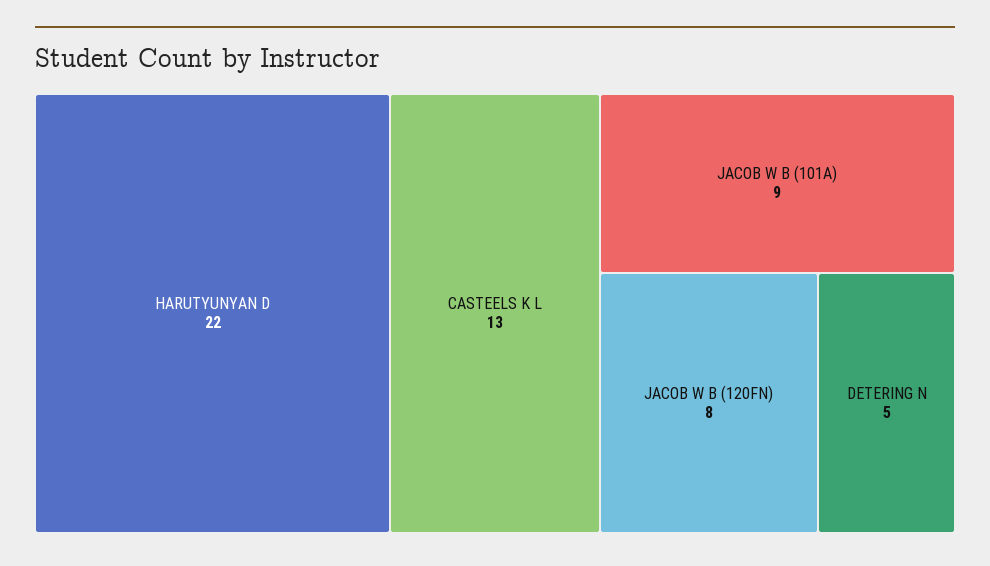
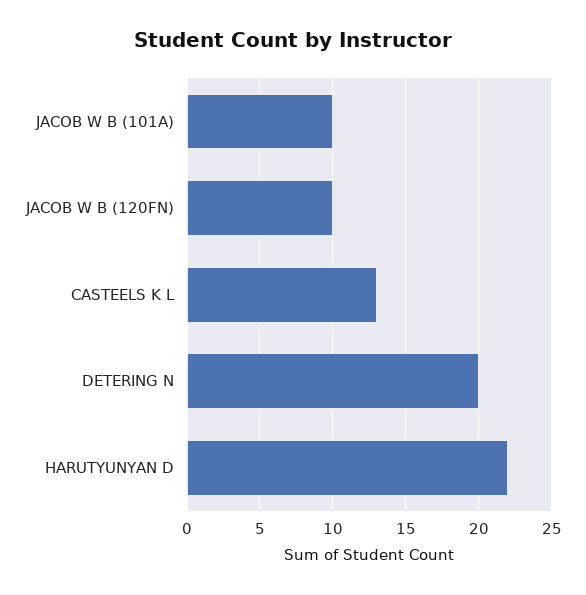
  {
    "HARUTYUNYAN D": 22,
    "CASTEELS K L": 13,
-   "JACOB W B (101A)": 9,
+   "JACOB W B (101A)": 10,
-   "JACOB W B (120FN)": 8,
+   "JACOB W B (120FN)": 10,
-   "DETERING N": 5
+   "DETERING N": 20
  }

